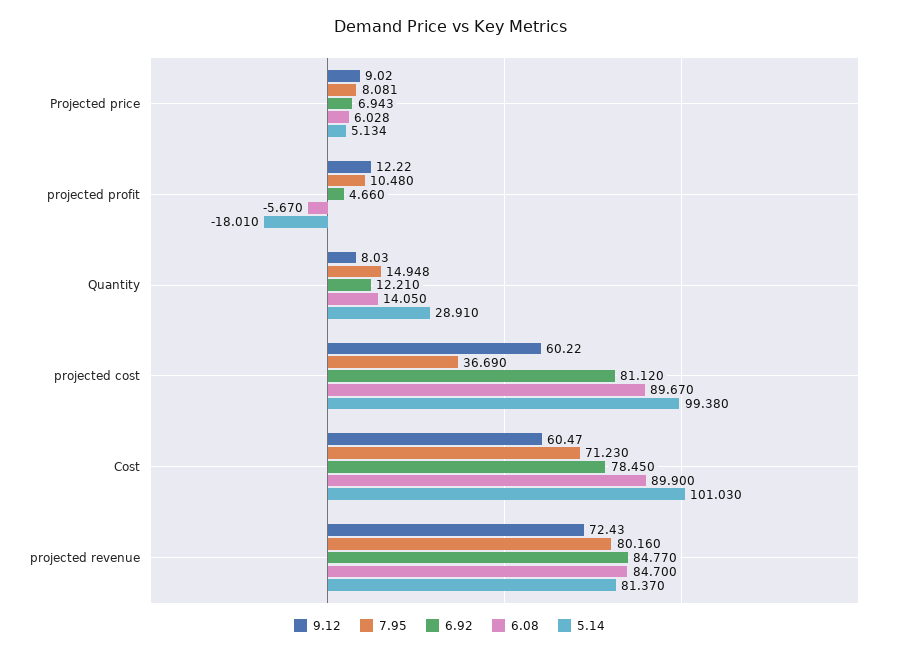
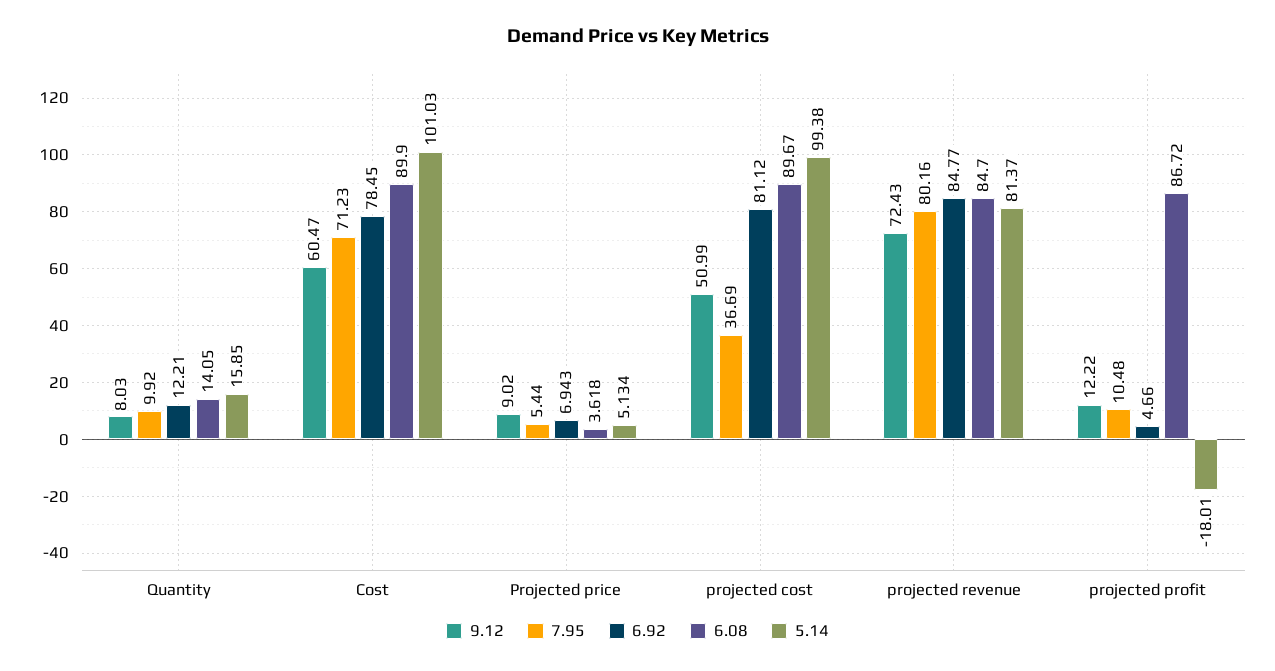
  {
    "9.12": {
      "Projected price": 9.02,
      "projected profit": 12.22,
      "Quantity": 8.03,
-     "projected cost": 60.22,
+     "projected cost": 50.99,
      "Cost": 60.47,
      "projected revenue": 72.43
    },
    "7.95": {
-     "Projected price": 8.081,
+     "Projected price": 5.44,
      "projected profit": 10.48,
-     "Quantity": 14.948,
+     "Quantity": 9.92,
      "projected cost": 36.69,
      "Cost": 71.23,
      "projected revenue": 80.16
    },
    "6.92": {
      "Projected price": 6.943,
      "projected profit": 4.66,
      "Quantity": 12.21,
      "projected cost": 81.12,
      "Cost": 78.45,
      "projected revenue": 84.77
    },
    "6.08": {
-     "Projected price": 6.028,
+     "Projected price": 3.618,
-     "projected profit": -5.67,
+     "projected profit": 86.72,
      "Quantity": 14.05,
      "projected cost": 89.67,
      "Cost": 89.9,
      "projected revenue": 84.7
    },
    "5.14": {
      "Projected price": 5.134,
      "projected profit": -18.01,
-     "Quantity": 28.91,
+     "Quantity": 15.85,
      "projected cost": 99.38,
      "Cost": 101.03,
      "projected revenue": 81.37
    }
  }

